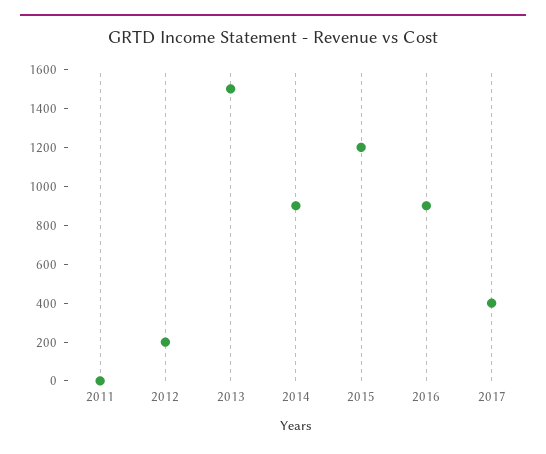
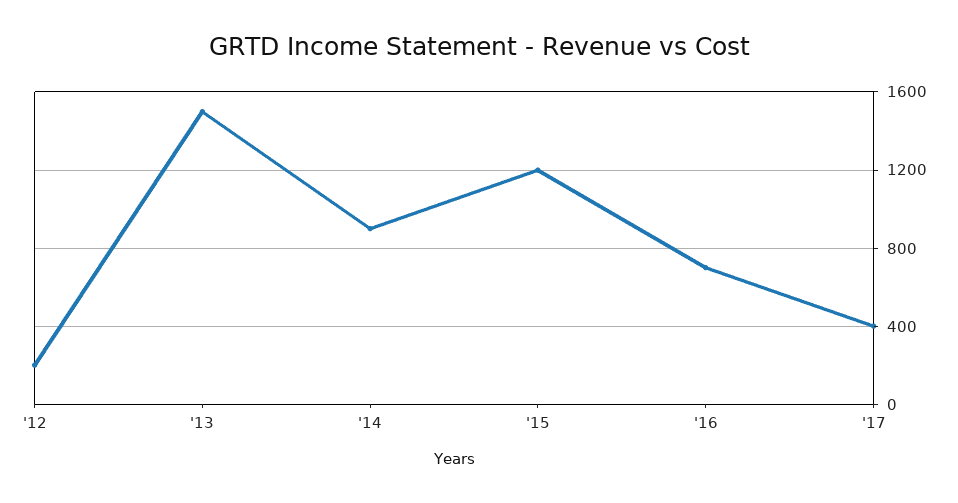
  {
-   "2011": 0,
    "2012": 200,
    "2013": 1500,
    "2014": 900,
    "2015": 1200,
-   "2016": 900,
+   "2016": 700,
    "2017": 400
  }

